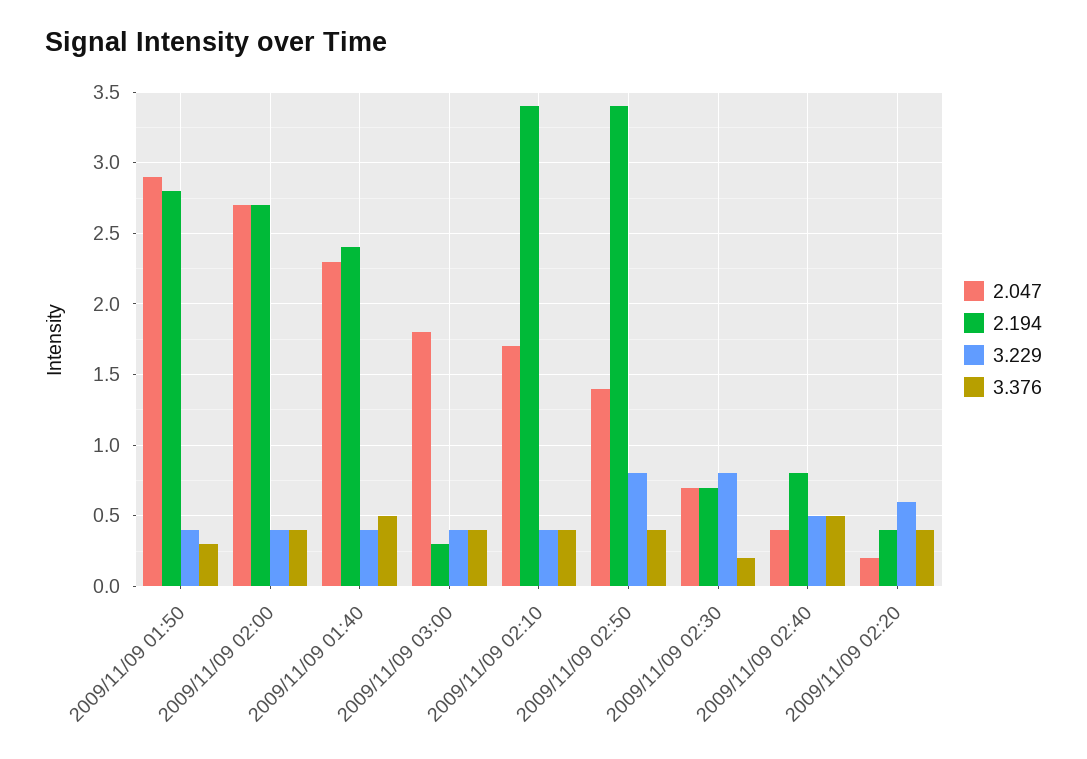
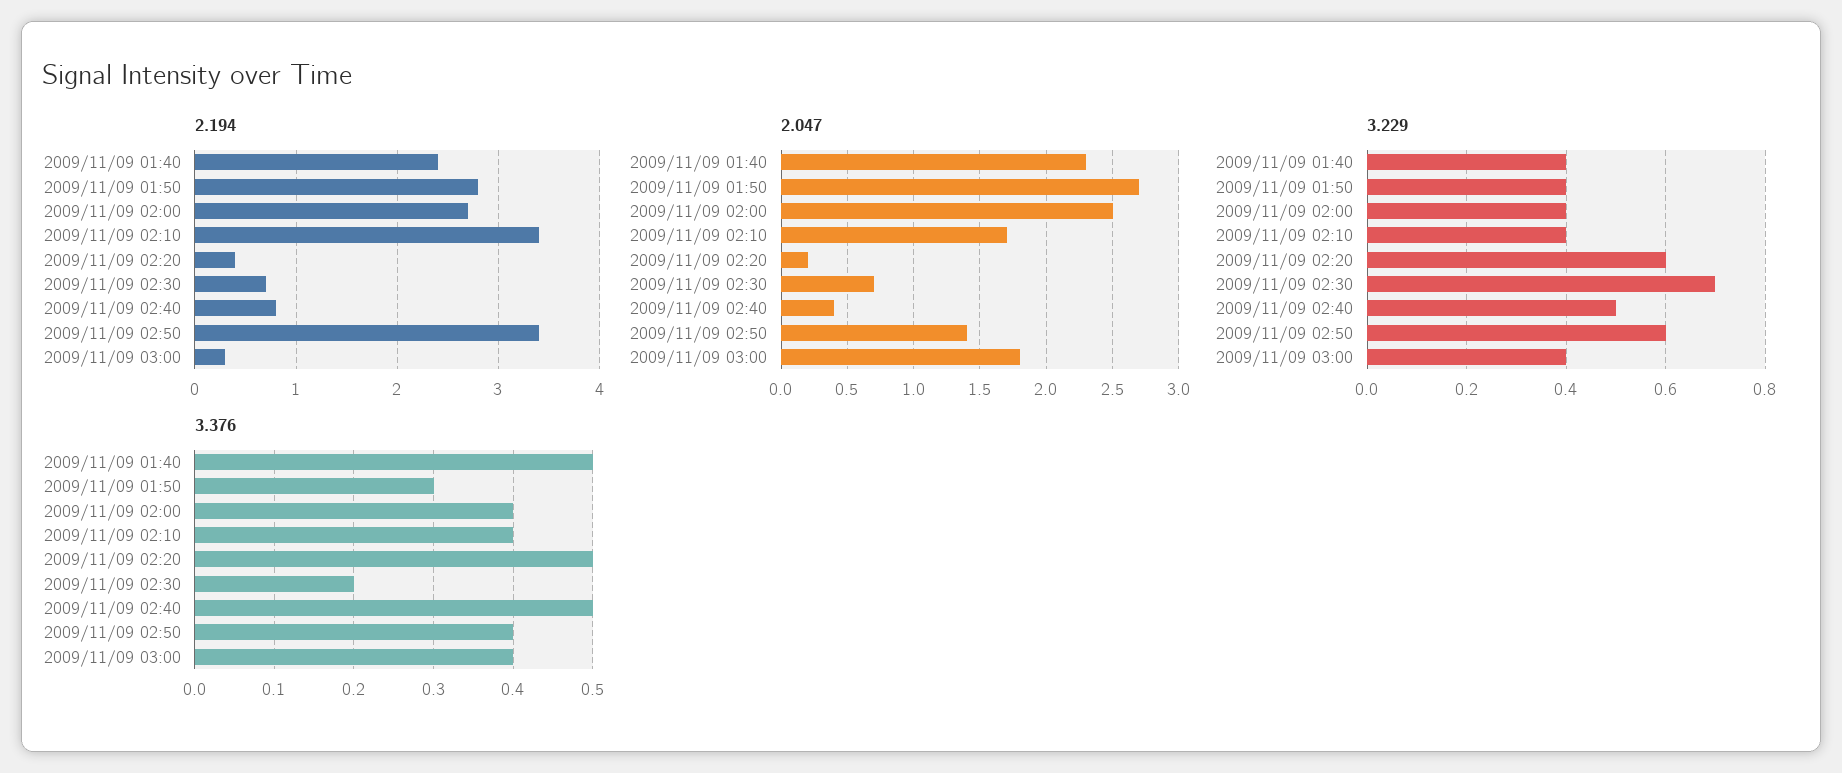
  {
    "2.047": {
-     "2009/11/09 01:50": 2.9,
+     "2009/11/09 01:50": 2.7,
-     "2009/11/09 02:00": 2.7,
+     "2009/11/09 02:00": 2.5,
      "2009/11/09 01:40": 2.3,
      "2009/11/09 03:00": 1.8,
      "2009/11/09 02:10": 1.7,
      "2009/11/09 02:50": 1.4,
      "2009/11/09 02:30": 0.7,
      "2009/11/09 02:40": 0.4,
      "2009/11/09 02:20": 0.2
    },
    "2.194": {
      "2009/11/09 01:50": 2.8,
      "2009/11/09 02:00": 2.7,
      "2009/11/09 01:40": 2.4,
      "2009/11/09 03:00": 0.3,
      "2009/11/09 02:10": 3.4,
      "2009/11/09 02:50": 3.4,
      "2009/11/09 02:30": 0.7,
      "2009/11/09 02:40": 0.8,
      "2009/11/09 02:20": 0.4
    },
    "3.229": {
      "2009/11/09 01:50": 0.4,
      "2009/11/09 02:00": 0.4,
      "2009/11/09 01:40": 0.4,
      "2009/11/09 03:00": 0.4,
      "2009/11/09 02:10": 0.4,
-     "2009/11/09 02:50": 0.8,
+     "2009/11/09 02:50": 0.6,
-     "2009/11/09 02:30": 0.8,
+     "2009/11/09 02:30": 0.7,
      "2009/11/09 02:40": 0.5,
      "2009/11/09 02:20": 0.6
    },
    "3.376": {
      "2009/11/09 01:50": 0.3,
      "2009/11/09 02:00": 0.4,
      "2009/11/09 01:40": 0.5,
      "2009/11/09 03:00": 0.4,
      "2009/11/09 02:10": 0.4,
      "2009/11/09 02:50": 0.4,
      "2009/11/09 02:30": 0.2,
      "2009/11/09 02:40": 0.5,
-     "2009/11/09 02:20": 0.4
+     "2009/11/09 02:20": 0.5
    }
  }

